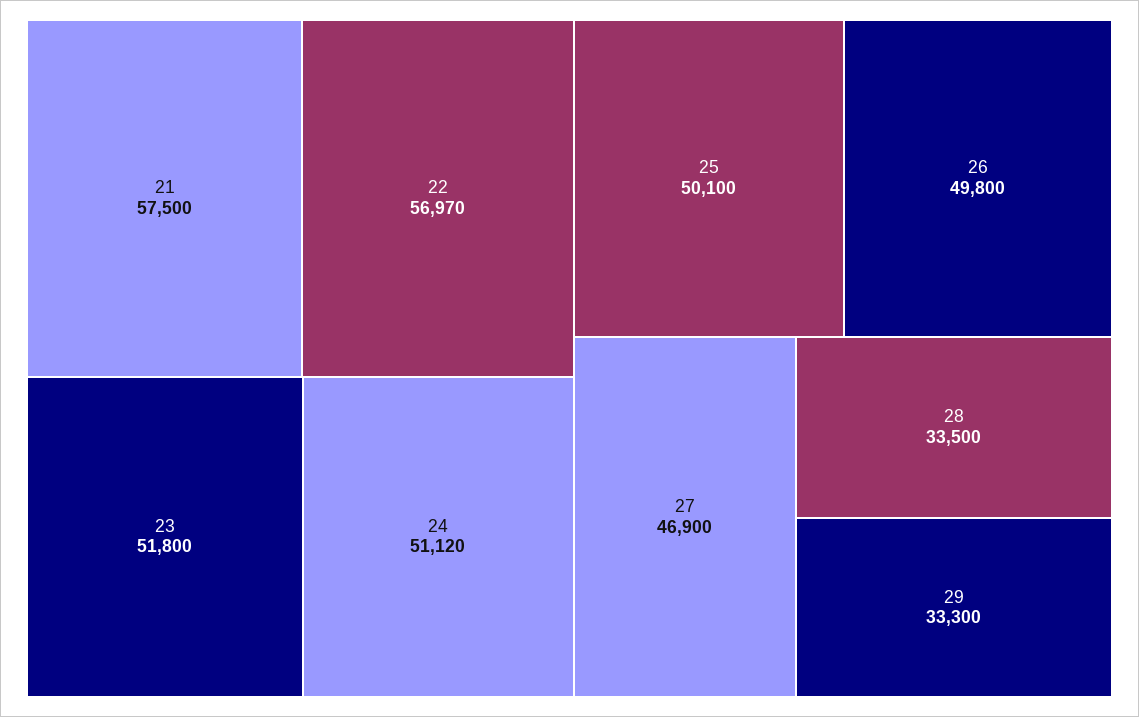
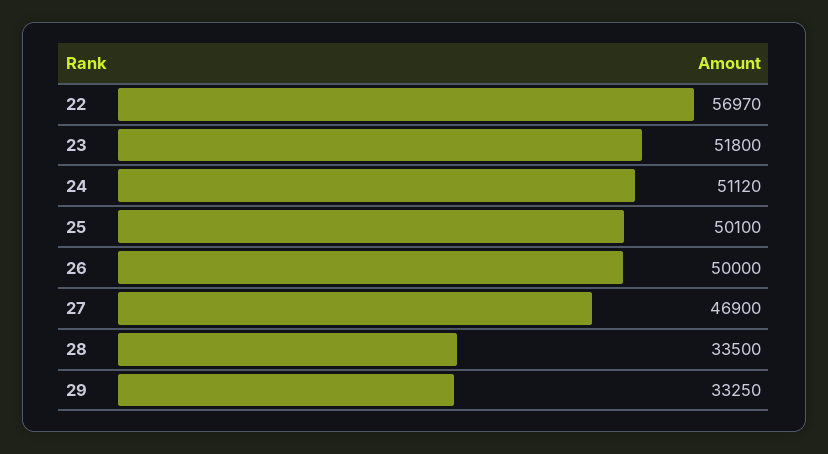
  {
-   "21": 57500,
    "22": 56970,
    "23": 51800,
    "24": 51120,
    "25": 50100,
-   "26": 49800,
+   "26": 50000,
    "27": 46900,
    "28": 33500,
-   "29": 33300
+   "29": 33250
  }

